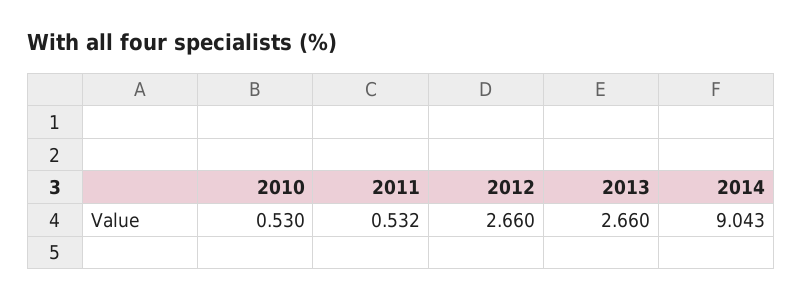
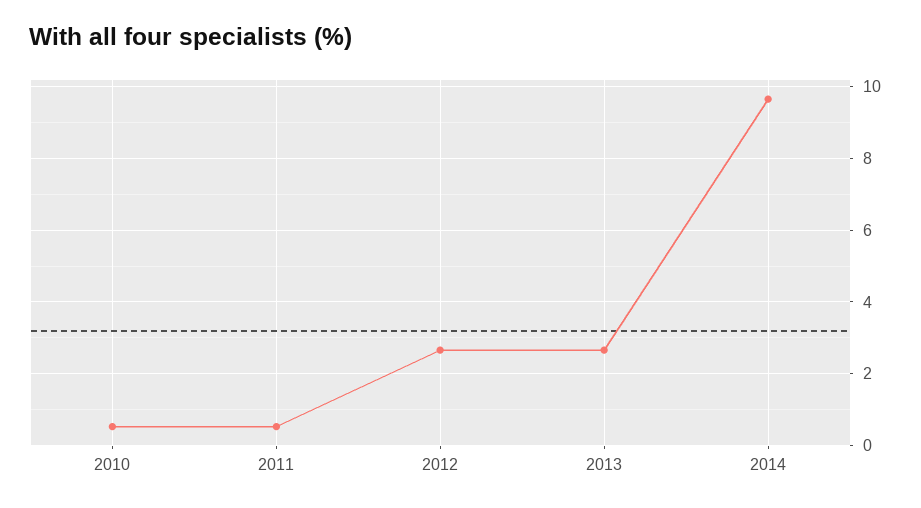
  {
    "2010": 0.53,
    "2011": 0.532,
    "2012": 2.66,
    "2013": 2.66,
-   "2014": 9.043
+   "2014": 9.6
  }

